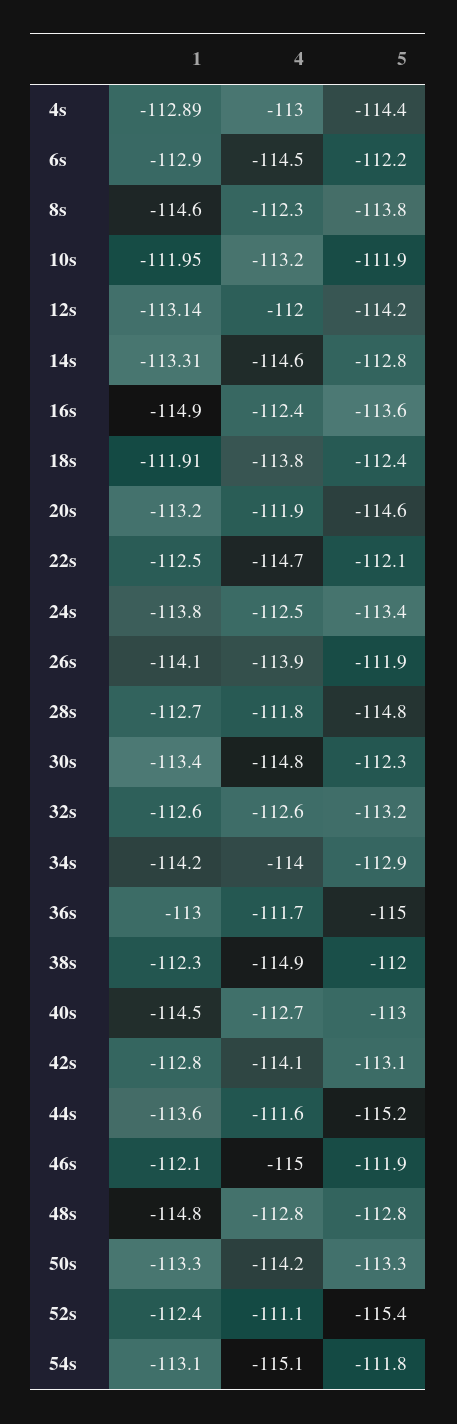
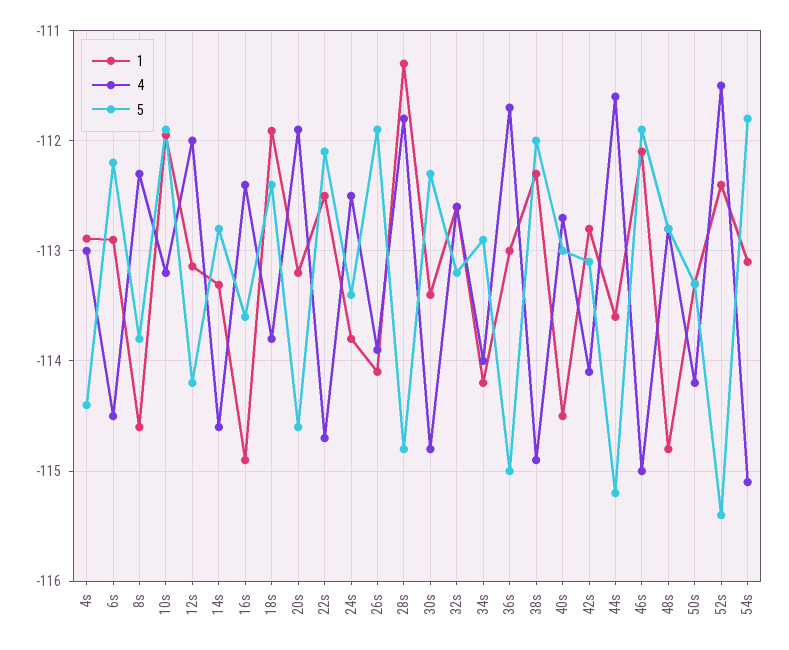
  {
    "1": {
      "4s": -112.89,
      "6s": -112.9,
      "8s": -114.6,
      "10s": -111.95,
      "12s": -113.14,
      "14s": -113.31,
      "16s": -114.9,
      "18s": -111.91,
      "20s": -113.2,
      "22s": -112.5,
      "24s": -113.8,
      "26s": -114.1,
-     "28s": -112.7,
+     "28s": -111.3,
      "30s": -113.4,
      "32s": -112.6,
      "34s": -114.2,
      "36s": -113,
      "38s": -112.3,
      "40s": -114.5,
      "42s": -112.8,
      "44s": -113.6,
      "46s": -112.1,
      "48s": -114.8,
      "50s": -113.3,
      "52s": -112.4,
      "54s": -113.1
    },
    "4": {
      "4s": -113,
      "6s": -114.5,
      "8s": -112.3,
      "10s": -113.2,
      "12s": -112,
      "14s": -114.6,
      "16s": -112.4,
      "18s": -113.8,
      "20s": -111.9,
      "22s": -114.7,
      "24s": -112.5,
      "26s": -113.9,
      "28s": -111.8,
      "30s": -114.8,
      "32s": -112.6,
      "34s": -114,
      "36s": -111.7,
      "38s": -114.9,
      "40s": -112.7,
      "42s": -114.1,
      "44s": -111.6,
      "46s": -115,
      "48s": -112.8,
      "50s": -114.2,
-     "52s": -111.1,
+     "52s": -111.5,
      "54s": -115.1
    },
    "5": {
      "4s": -114.4,
      "6s": -112.2,
      "8s": -113.8,
      "10s": -111.9,
      "12s": -114.2,
      "14s": -112.8,
      "16s": -113.6,
      "18s": -112.4,
      "20s": -114.6,
      "22s": -112.1,
      "24s": -113.4,
      "26s": -111.9,
      "28s": -114.8,
      "30s": -112.3,
      "32s": -113.2,
      "34s": -112.9,
      "36s": -115,
      "38s": -112,
      "40s": -113,
      "42s": -113.1,
      "44s": -115.2,
      "46s": -111.9,
      "48s": -112.8,
      "50s": -113.3,
      "52s": -115.4,
      "54s": -111.8
    }
  }

